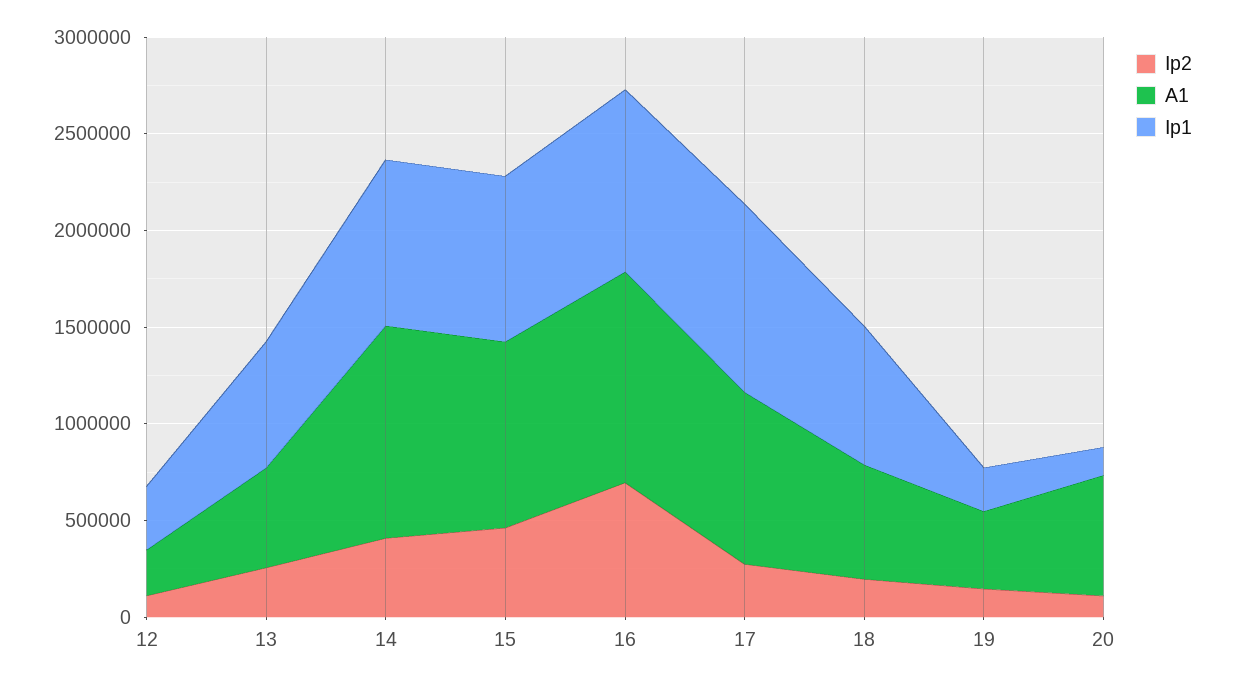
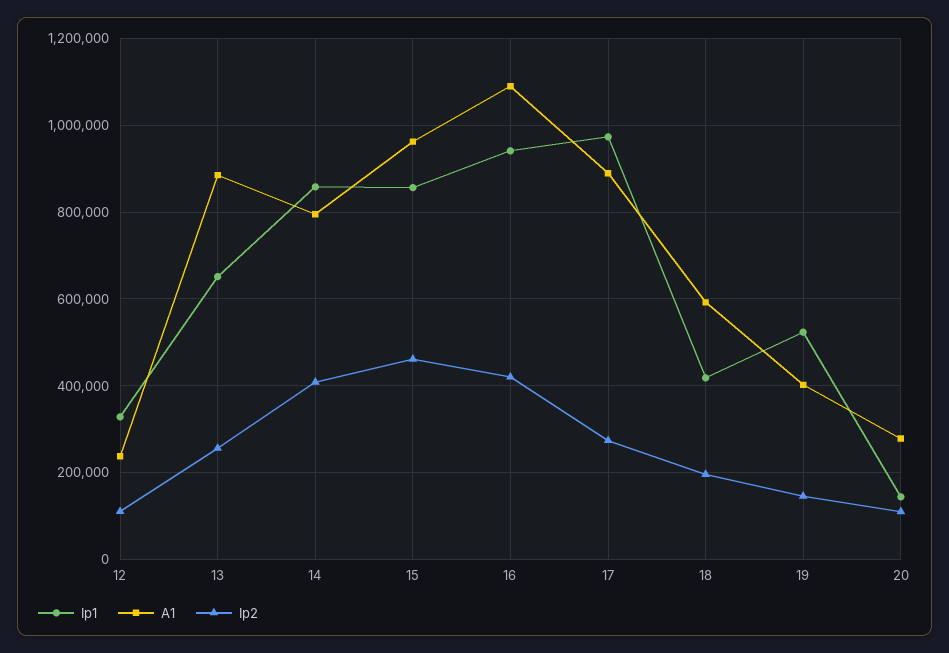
  {
    "Ip2": {
      "12": 120000,
      "13": 260000,
      "14": 400000,
      "15": 460000,
-     "16": 700000,
+     "16": 420000,
      "17": 280000,
      "18": 200000,
      "19": 140000,
      "20": 120000
    },
    "A1": {
      "12": 240000,
-     "13": 500000,
+     "13": 880000,
-     "14": 1100000,
+     "14": 800000,
      "15": 960000,
      "16": 1080000,
      "17": 880000,
      "18": 600000,
      "19": 400000,
-     "20": 600000
+     "20": 280000
    },
    "Ip1": {
      "12": 320000,
      "13": 660000,
      "14": 860000,
      "15": 860000,
      "16": 940000,
      "17": 980000,
-     "18": 700000,
+     "18": 420000,
-     "19": 200000,
+     "19": 520000,
      "20": 140000
    }
  }

